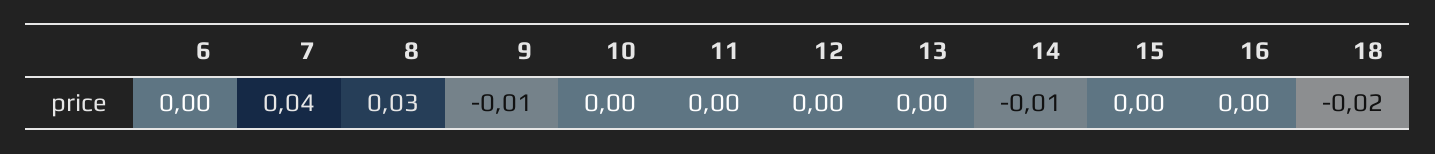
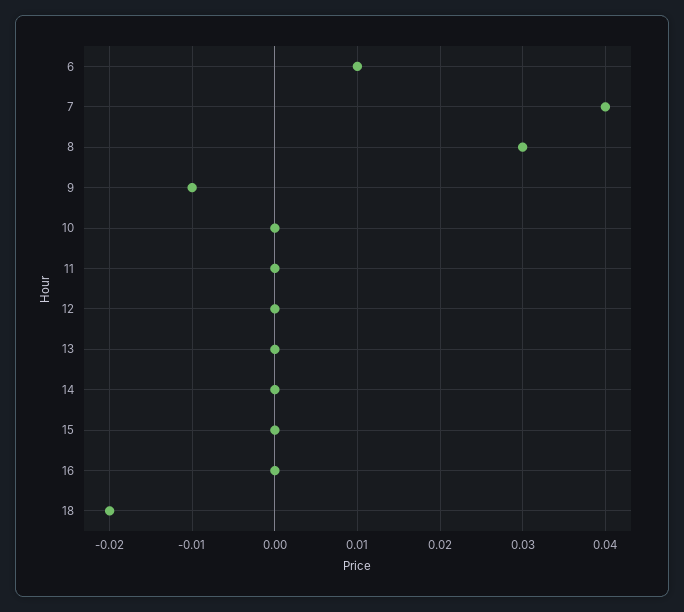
  {
-   "6": 0,
+   "6": 0.01,
    "7": 0.04,
    "8": 0.03,
    "9": -0.01,
    "10": 0,
    "11": 0,
    "12": 0,
    "13": 0,
-   "14": -0.01,
+   "14": 0,
    "15": 0,
    "16": 0,
    "18": -0.02
  }

